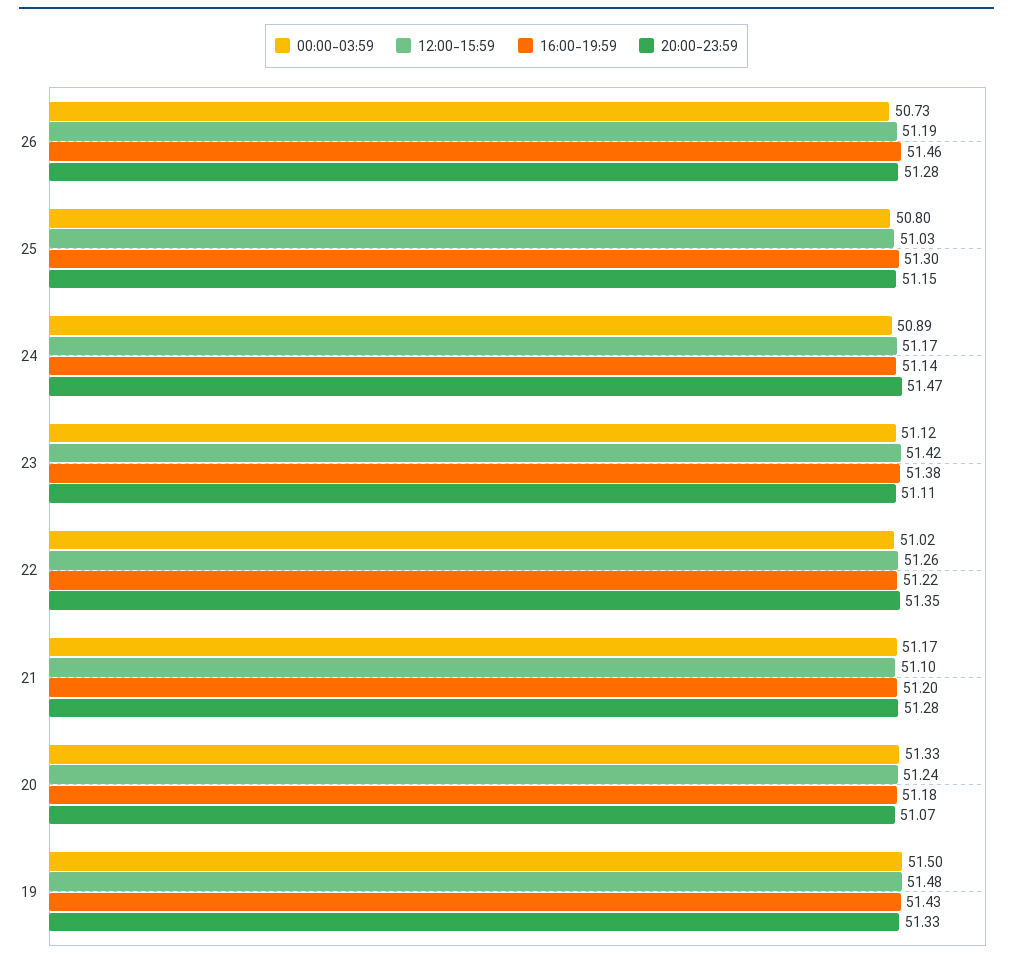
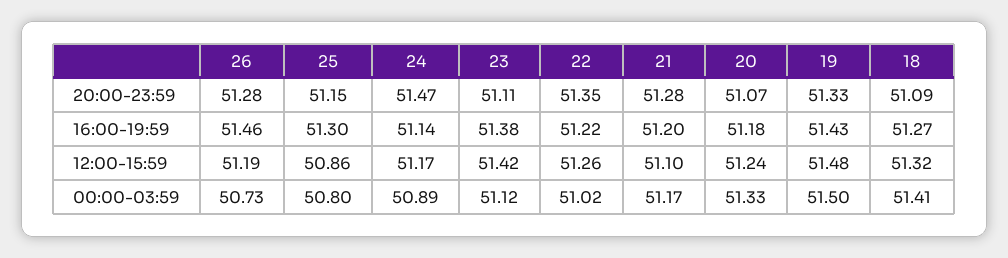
  {
    "00:00-03:59": {
      "26": 50.73,
      "25": 50.8,
      "24": 50.89,
      "23": 51.12,
      "22": 51.02,
      "21": 51.17,
      "20": 51.33,
-     "19": 51.5
+     "19": 51.5,
+     "18": 51.41
    },
    "12:00-15:59": {
      "26": 51.19,
-     "25": 51.03,
+     "25": 50.86,
      "24": 51.17,
      "23": 51.42,
      "22": 51.26,
      "21": 51.1,
      "20": 51.24,
-     "19": 51.48
+     "19": 51.48,
+     "18": 51.32
    },
    "16:00-19:59": {
      "26": 51.46,
      "25": 51.3,
      "24": 51.14,
      "23": 51.38,
      "22": 51.22,
      "21": 51.2,
      "20": 51.18,
-     "19": 51.43
+     "19": 51.43,
+     "18": 51.27
    },
    "20:00-23:59": {
      "26": 51.28,
      "25": 51.15,
      "24": 51.47,
      "23": 51.11,
      "22": 51.35,
      "21": 51.28,
      "20": 51.07,
-     "19": 51.33
+     "19": 51.33,
+     "18": 51.09
    }
  }

